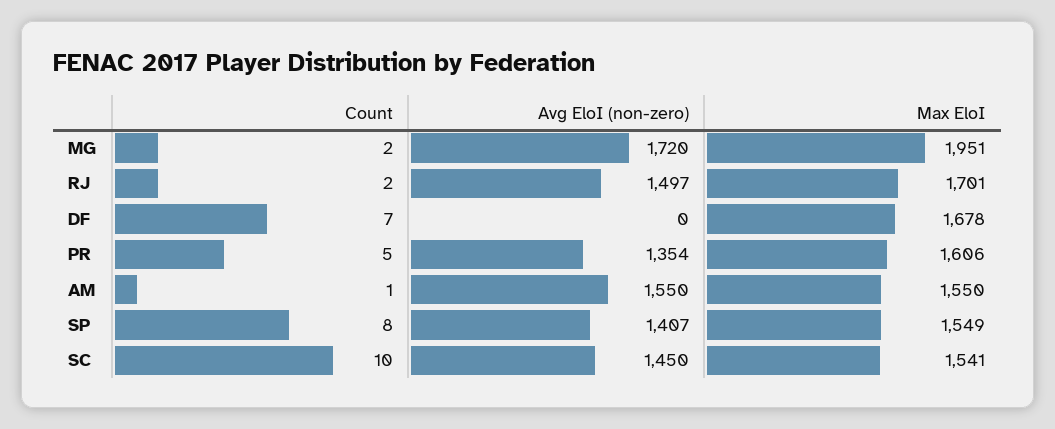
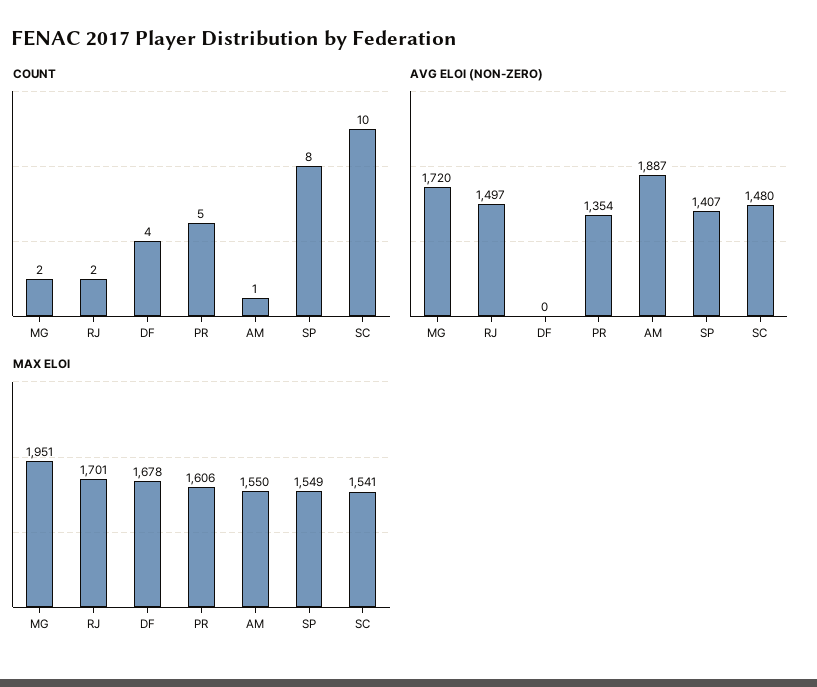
  {
    "Count": {
      "MG": 2,
      "RJ": 2,
-     "DF": 7,
+     "DF": 4,
      "PR": 5,
      "AM": 1,
      "SP": 8,
      "SC": 10
    },
    "Avg EloI (non-zero)": {
      "MG": 1720,
      "RJ": 1497,
      "DF": 0,
      "PR": 1354,
-     "AM": 1550,
+     "AM": 1887,
      "SP": 1407,
-     "SC": 1450
+     "SC": 1480
    },
    "Max EloI": {
      "MG": 1951,
      "RJ": 1701,
      "DF": 1678,
      "PR": 1606,
      "AM": 1550,
      "SP": 1549,
      "SC": 1541
    }
  }

